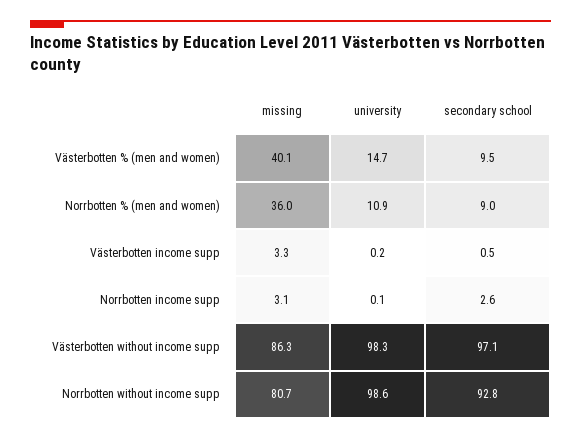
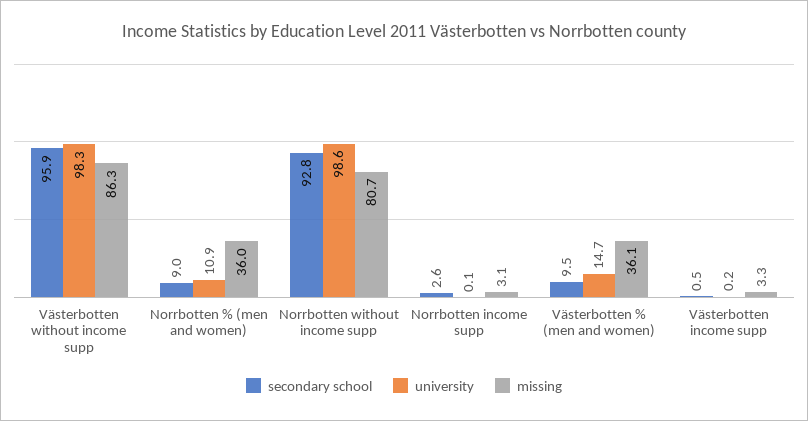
  {
    "missing": {
-     "Västerbotten % (men and women)": 40.1,
+     "Västerbotten % (men and women)": 36.1,
      "Norrbotten % (men and women)": 36,
      "Västerbotten income supp": 3.3,
      "Norrbotten income supp": 3.1,
      "Västerbotten without income supp": 86.3,
      "Norrbotten without income supp": 80.7
    },
    "university": {
      "Västerbotten % (men and women)": 14.7,
      "Norrbotten % (men and women)": 10.9,
      "Västerbotten income supp": 0.2,
      "Norrbotten income supp": 0.1,
      "Västerbotten without income supp": 98.3,
      "Norrbotten without income supp": 98.6
    },
    "secondary school": {
      "Västerbotten % (men and women)": 9.5,
      "Norrbotten % (men and women)": 9,
      "Västerbotten income supp": 0.5,
      "Norrbotten income supp": 2.6,
-     "Västerbotten without income supp": 97.1,
+     "Västerbotten without income supp": 95.9,
      "Norrbotten without income supp": 92.8
    }
  }

